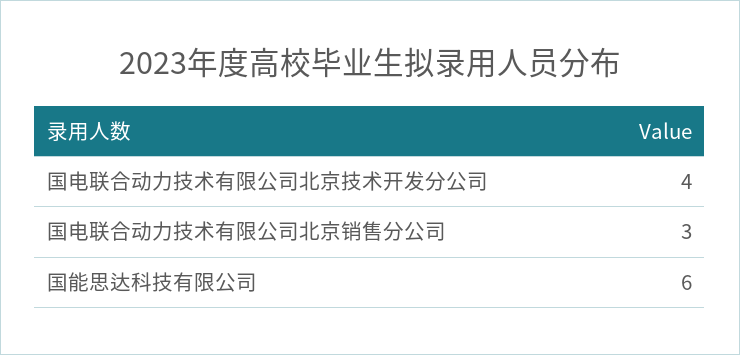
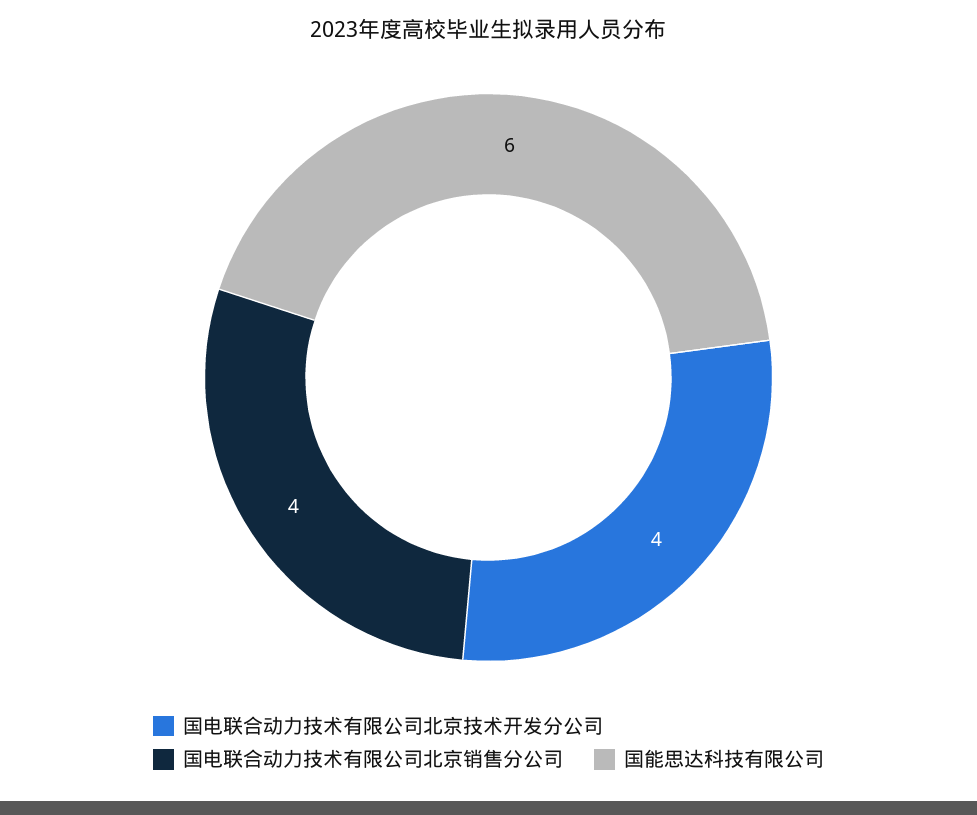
  {
    "国电联合动力技术有限公司北京技术开发分公司": 4,
-   "国电联合动力技术有限公司北京销售分公司": 3,
+   "国电联合动力技术有限公司北京销售分公司": 4,
    "国能思达科技有限公司": 6
  }

